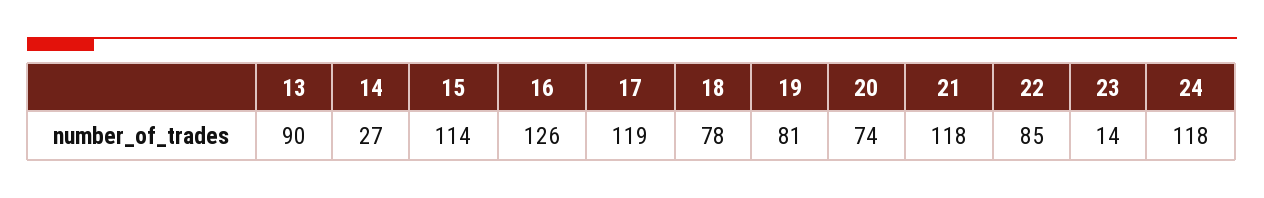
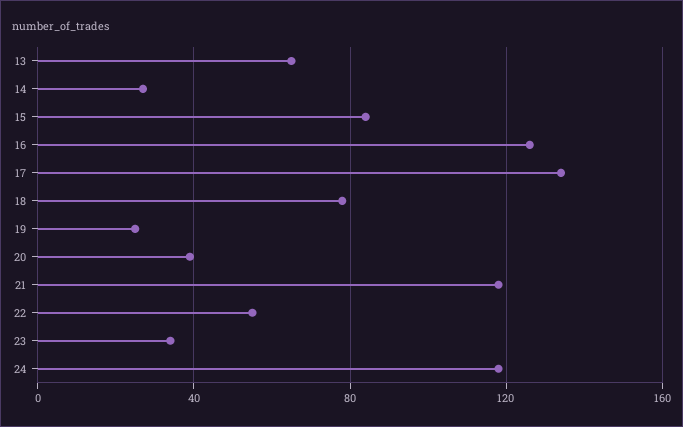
  {
-   "13": 90,
+   "13": 65,
    "14": 27,
-   "15": 114,
+   "15": 85,
    "16": 126,
-   "17": 119,
+   "17": 135,
    "18": 78,
-   "19": 81,
+   "19": 25,
-   "20": 74,
+   "20": 40,
    "21": 118,
-   "22": 85,
+   "22": 55,
-   "23": 14,
+   "23": 35,
    "24": 118
  }

